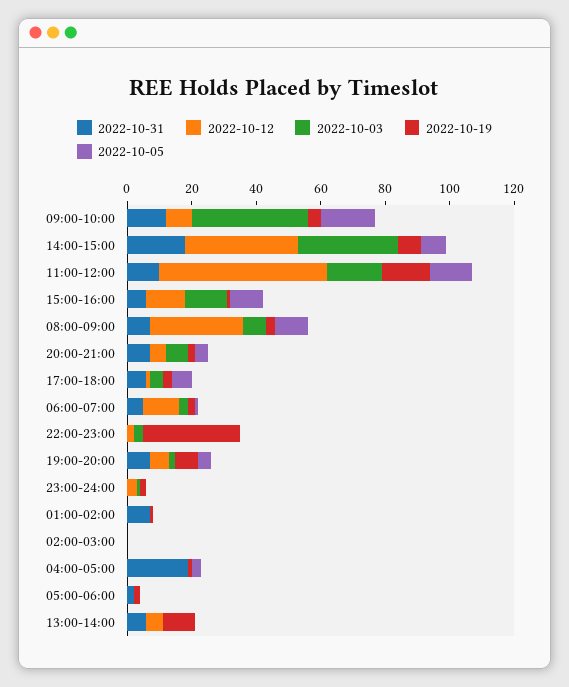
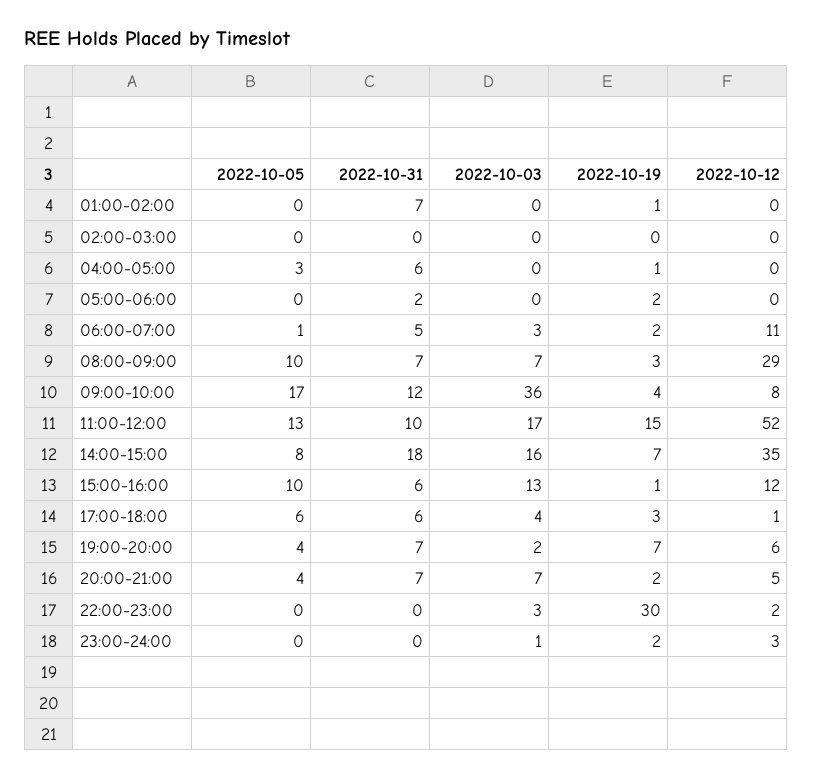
  {
    "2022-10-31": {
      "09:00-10:00": 12,
      "14:00-15:00": 18,
      "11:00-12:00": 10,
      "15:00-16:00": 6,
      "08:00-09:00": 7,
      "20:00-21:00": 7,
      "17:00-18:00": 6,
      "06:00-07:00": 5,
      "22:00-23:00": 0,
      "19:00-20:00": 7,
      "23:00-24:00": 0,
      "01:00-02:00": 7,
      "02:00-03:00": 0,
-     "04:00-05:00": 20,
+     "04:00-05:00": 6,
-     "05:00-06:00": 2,
+     "05:00-06:00": 2
-     "13:00-14:00": 5
    },
    "2022-10-12": {
      "09:00-10:00": 8,
      "14:00-15:00": 35,
      "11:00-12:00": 52,
      "15:00-16:00": 12,
      "08:00-09:00": 29,
      "20:00-21:00": 5,
      "17:00-18:00": 1,
      "06:00-07:00": 11,
      "22:00-23:00": 2,
      "19:00-20:00": 6,
      "23:00-24:00": 3,
      "01:00-02:00": 0,
      "02:00-03:00": 0,
      "04:00-05:00": 0,
-     "05:00-06:00": 0,
+     "05:00-06:00": 0
-     "13:00-14:00": 5
    },
    "2022-10-03": {
      "09:00-10:00": 36,
-     "14:00-15:00": 30,
+     "14:00-15:00": 16,
      "11:00-12:00": 17,
      "15:00-16:00": 13,
      "08:00-09:00": 7,
      "20:00-21:00": 7,
      "17:00-18:00": 4,
      "06:00-07:00": 3,
      "22:00-23:00": 3,
      "19:00-20:00": 2,
      "23:00-24:00": 1,
      "01:00-02:00": 0,
      "02:00-03:00": 0,
      "04:00-05:00": 0,
-     "05:00-06:00": 0,
+     "05:00-06:00": 0
-     "13:00-14:00": 0
    },
    "2022-10-19": {
      "09:00-10:00": 4,
      "14:00-15:00": 7,
      "11:00-12:00": 15,
      "15:00-16:00": 1,
      "08:00-09:00": 3,
      "20:00-21:00": 2,
      "17:00-18:00": 3,
      "06:00-07:00": 2,
      "22:00-23:00": 30,
      "19:00-20:00": 7,
      "23:00-24:00": 2,
      "01:00-02:00": 1,
      "02:00-03:00": 0,
      "04:00-05:00": 1,
-     "05:00-06:00": 2,
+     "05:00-06:00": 2
-     "13:00-14:00": 10
    },
    "2022-10-05": {
      "09:00-10:00": 17,
      "14:00-15:00": 8,
      "11:00-12:00": 13,
      "15:00-16:00": 10,
      "08:00-09:00": 10,
      "20:00-21:00": 4,
      "17:00-18:00": 6,
      "06:00-07:00": 1,
      "22:00-23:00": 0,
      "19:00-20:00": 4,
      "23:00-24:00": 0,
      "01:00-02:00": 0,
      "02:00-03:00": 0,
      "04:00-05:00": 3,
-     "05:00-06:00": 0,
+     "05:00-06:00": 0
-     "13:00-14:00": 0
    }
  }

